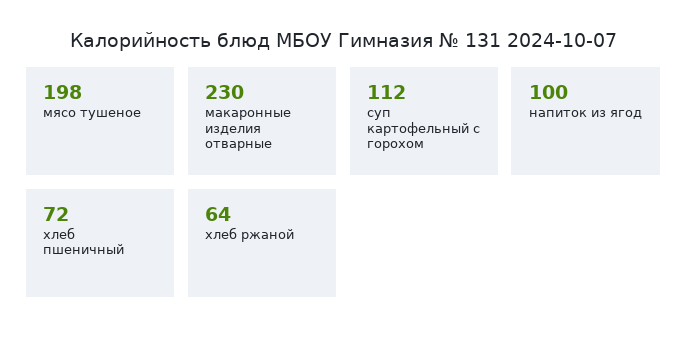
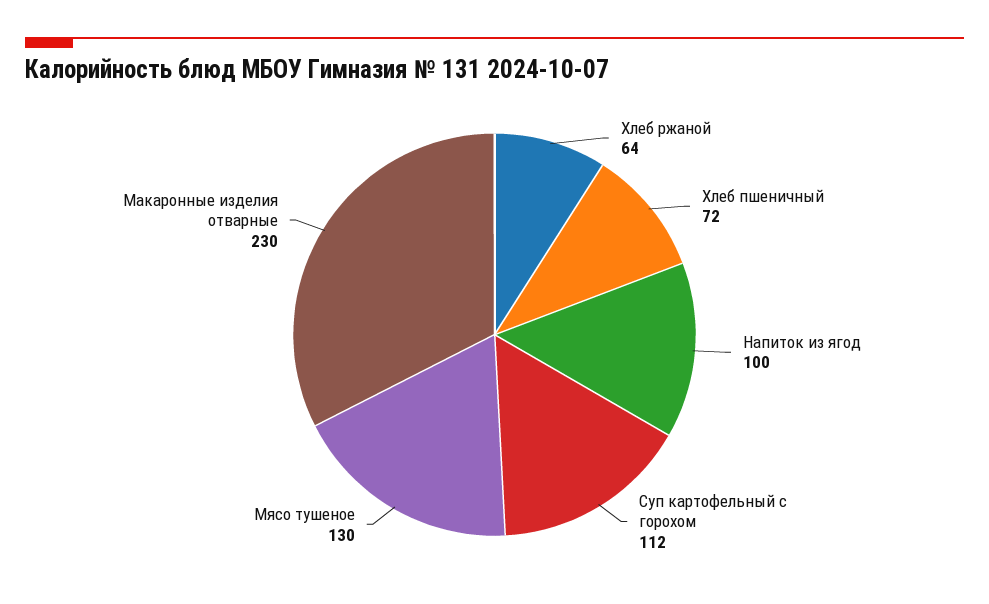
  {
-   "мясо тушеное": 198,
+   "мясо тушеное": 130,
    "макаронные изделия отварные": 230,
    "суп картофельный с горохом": 112,
    "напиток из ягод": 100,
    "хлеб пшеничный": 72,
    "хлеб ржаной": 64
  }

